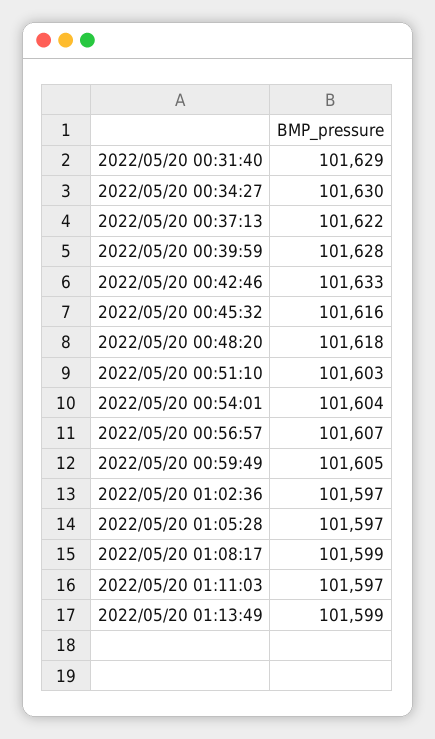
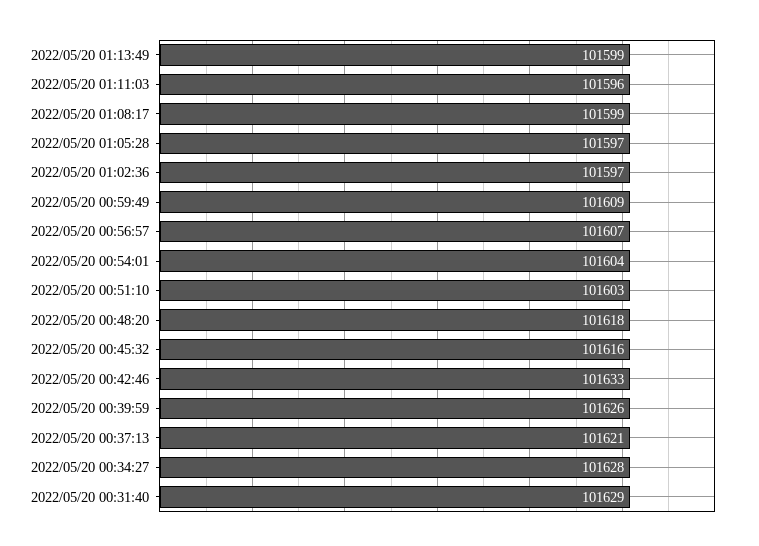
  {
    "2022/05/20 00:31:40": 101629,
-   "2022/05/20 00:34:27": 101630,
+   "2022/05/20 00:34:27": 101628,
-   "2022/05/20 00:37:13": 101622,
+   "2022/05/20 00:37:13": 101621,
-   "2022/05/20 00:39:59": 101628,
+   "2022/05/20 00:39:59": 101626,
    "2022/05/20 00:42:46": 101633,
    "2022/05/20 00:45:32": 101616,
    "2022/05/20 00:48:20": 101618,
    "2022/05/20 00:51:10": 101603,
    "2022/05/20 00:54:01": 101604,
    "2022/05/20 00:56:57": 101607,
-   "2022/05/20 00:59:49": 101605,
+   "2022/05/20 00:59:49": 101609,
    "2022/05/20 01:02:36": 101597,
    "2022/05/20 01:05:28": 101597,
    "2022/05/20 01:08:17": 101599,
-   "2022/05/20 01:11:03": 101597,
+   "2022/05/20 01:11:03": 101596,
    "2022/05/20 01:13:49": 101599
  }

